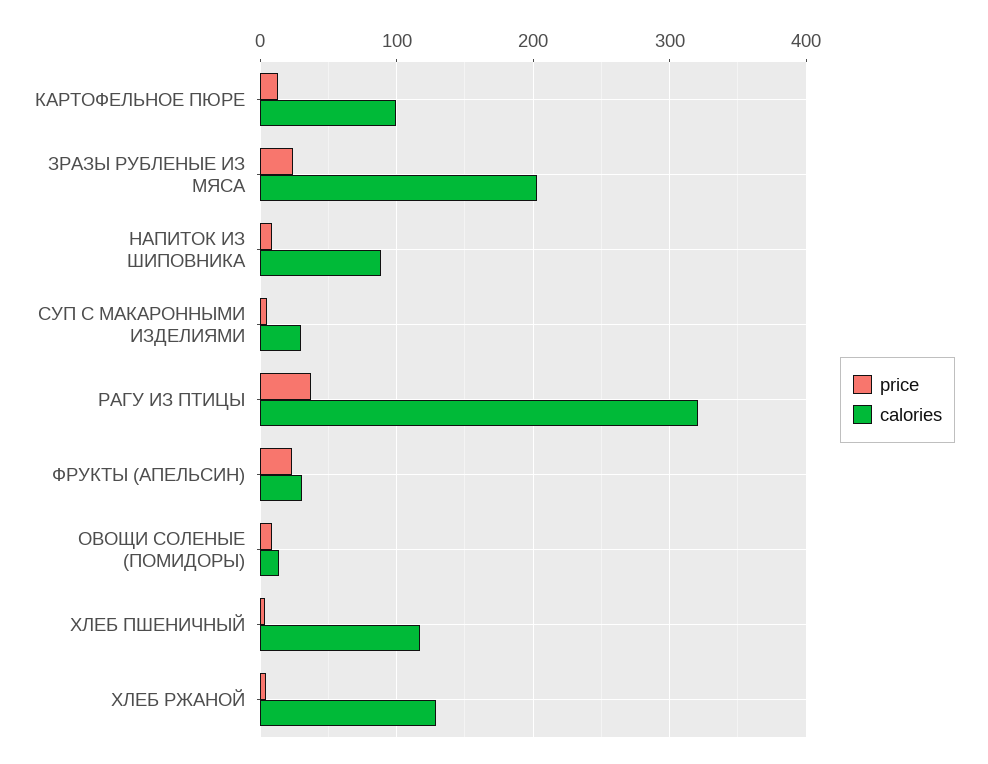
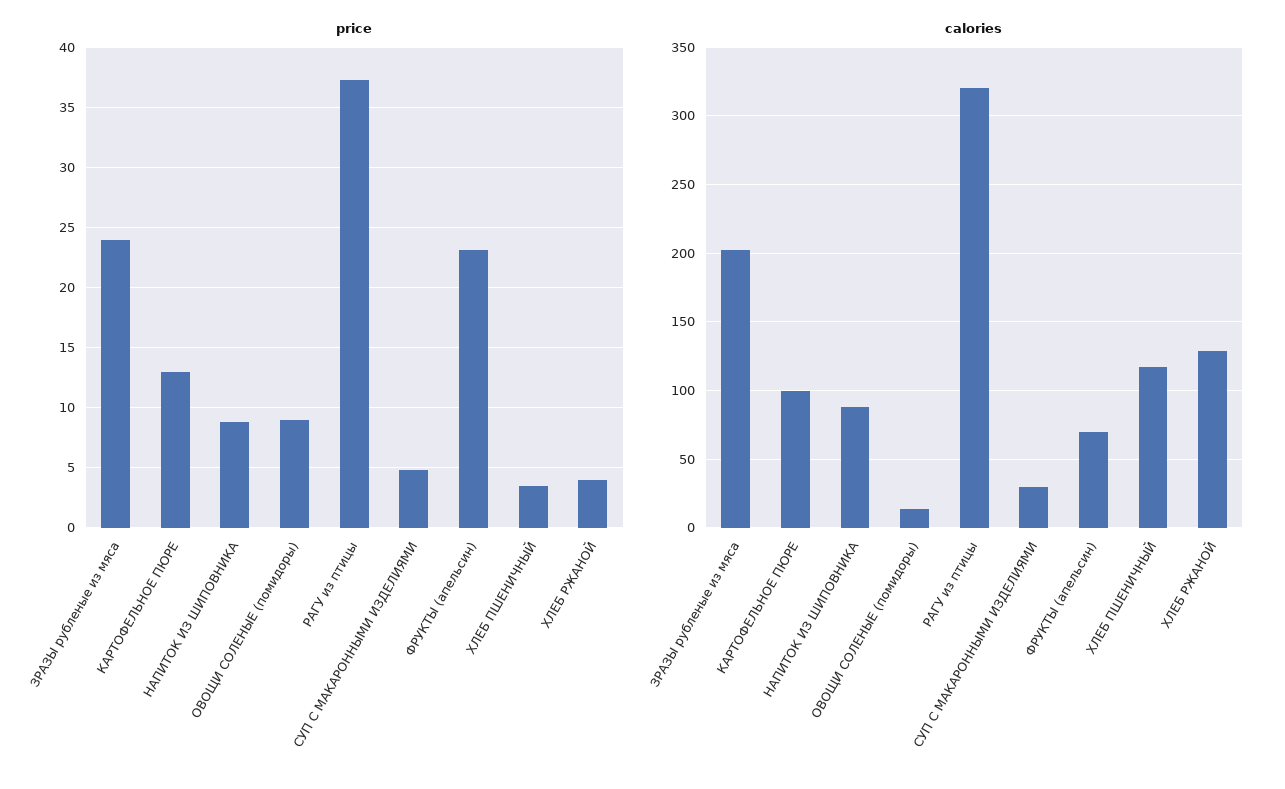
  {
    "price": {
      "КАРТОФЕЛЬНОЕ ПЮРЕ": 13,
      "ЗРАЗЫ РУБЛЕНЫЕ ИЗ МЯСА": 24,
      "НАПИТОК ИЗ ШИПОВНИКА": 9,
      "СУП С МАКАРОННЫМИ ИЗДЕЛИЯМИ": 5,
      "РАГУ ИЗ ПТИЦЫ": 37,
      "ФРУКТЫ (АПЕЛЬСИН)": 23,
      "ОВОЩИ СОЛЕНЫЕ (ПОМИДОРЫ)": 9,
      "ХЛЕБ ПШЕНИЧНЫЙ": 3.5,
      "ХЛЕБ РЖАНОЙ": 4
    },
    "calories": {
      "КАРТОФЕЛЬНОЕ ПЮРЕ": 100,
      "ЗРАЗЫ РУБЛЕНЫЕ ИЗ МЯСА": 205,
      "НАПИТОК ИЗ ШИПОВНИКА": 90,
      "СУП С МАКАРОННЫМИ ИЗДЕЛИЯМИ": 30,
      "РАГУ ИЗ ПТИЦЫ": 320,
-     "ФРУКТЫ (АПЕЛЬСИН)": 30,
+     "ФРУКТЫ (АПЕЛЬСИН)": 70,
      "ОВОЩИ СОЛЕНЫЕ (ПОМИДОРЫ)": 15,
      "ХЛЕБ ПШЕНИЧНЫЙ": 115,
      "ХЛЕБ РЖАНОЙ": 130
    }
  }

